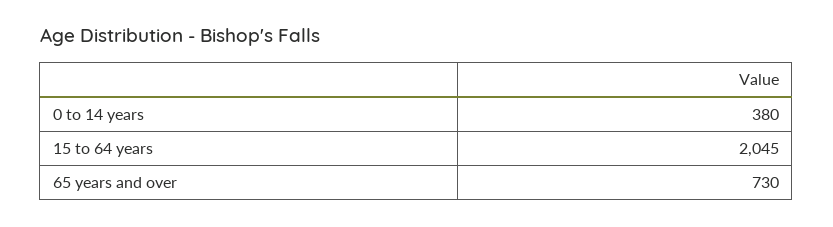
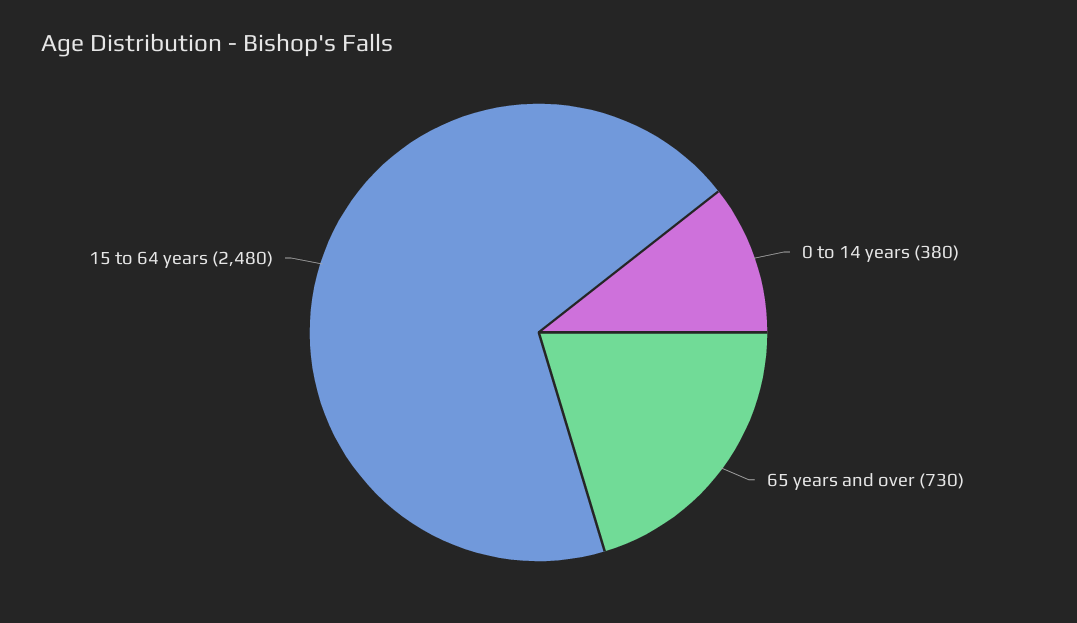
  {
    "0 to 14 years": 380,
-   "15 to 64 years": 2045,
+   "15 to 64 years": 2480,
    "65 years and over": 730
  }

